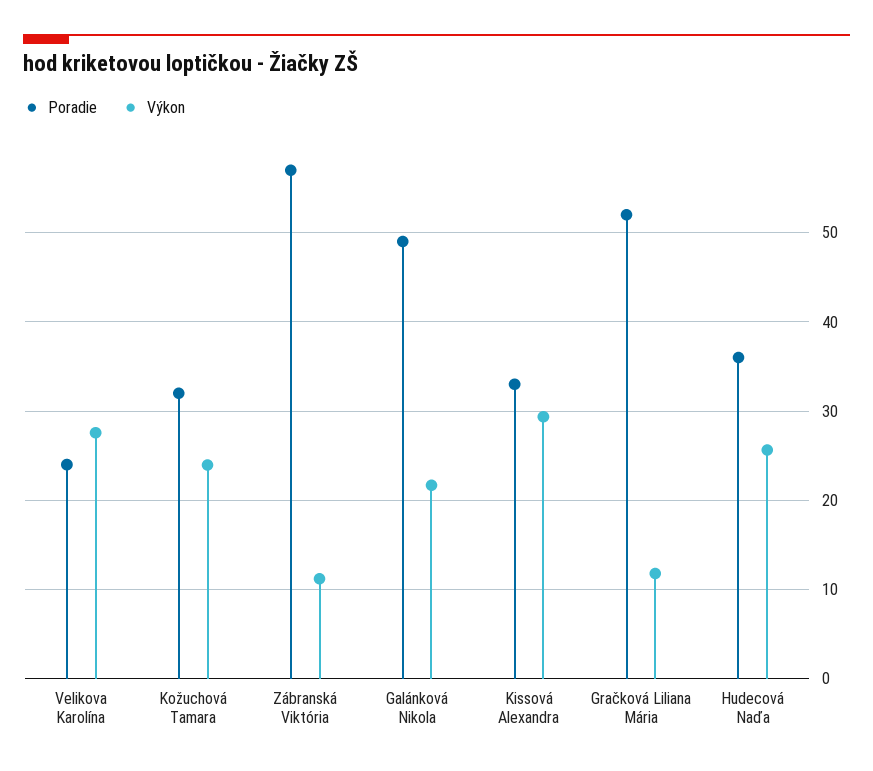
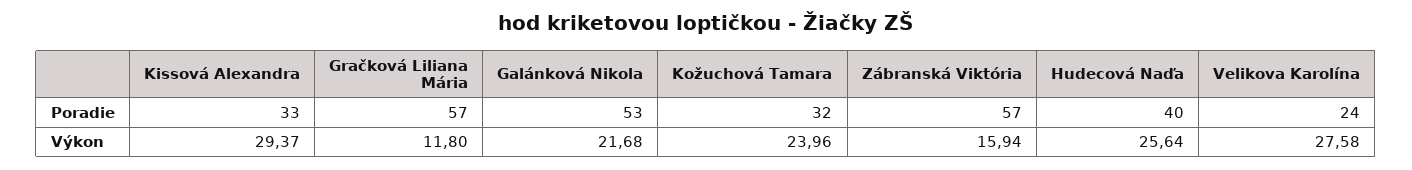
  {
    "Poradie": {
      "Velikova Karolína": 24,
      "Kožuchová Tamara": 32,
      "Zábranská Viktória": 57,
-     "Galánková Nikola": 49,
+     "Galánková Nikola": 53,
      "Kissová Alexandra": 33,
-     "Gračková Liliana Mária": 52,
+     "Gračková Liliana Mária": 57,
-     "Hudecová Naďa": 36
+     "Hudecová Naďa": 40
    },
    "Výkon": {
      "Velikova Karolína": 27.58,
      "Kožuchová Tamara": 23.96,
-     "Zábranská Viktória": 11,
+     "Zábranská Viktória": 15.94,
      "Galánková Nikola": 21.68,
      "Kissová Alexandra": 29.37,
      "Gračková Liliana Mária": 11.8,
      "Hudecová Naďa": 25.64
    }
  }

